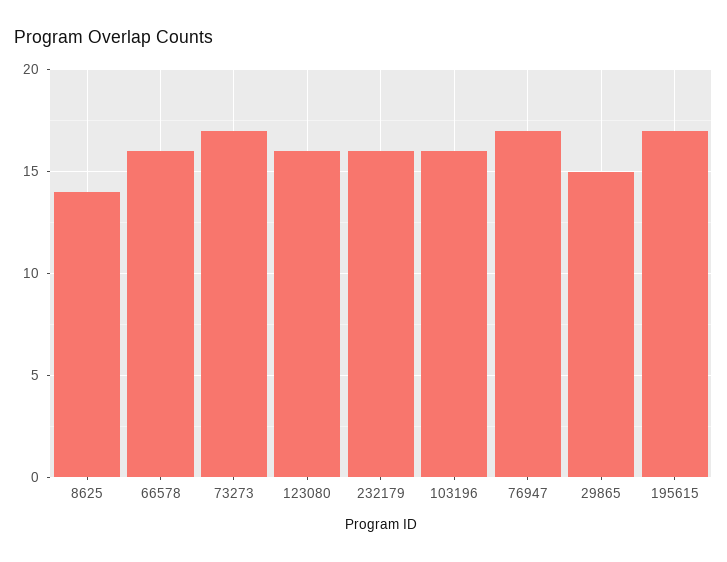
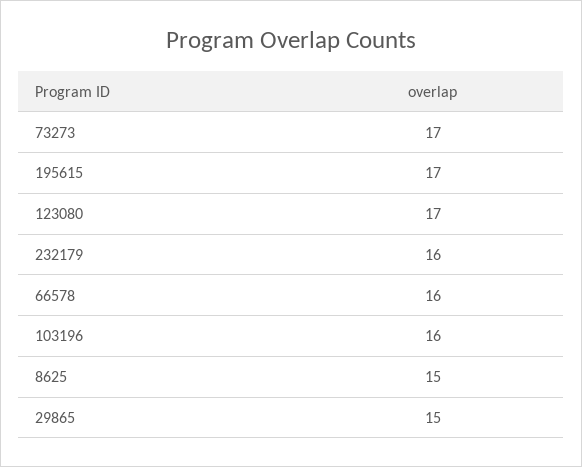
  {
-   "8625": 14,
+   "8625": 15,
    "66578": 16,
    "73273": 17,
-   "123080": 16,
+   "123080": 17,
    "232179": 16,
    "103196": 16,
-   "76947": 17,
    "29865": 15,
    "195615": 17
  }

